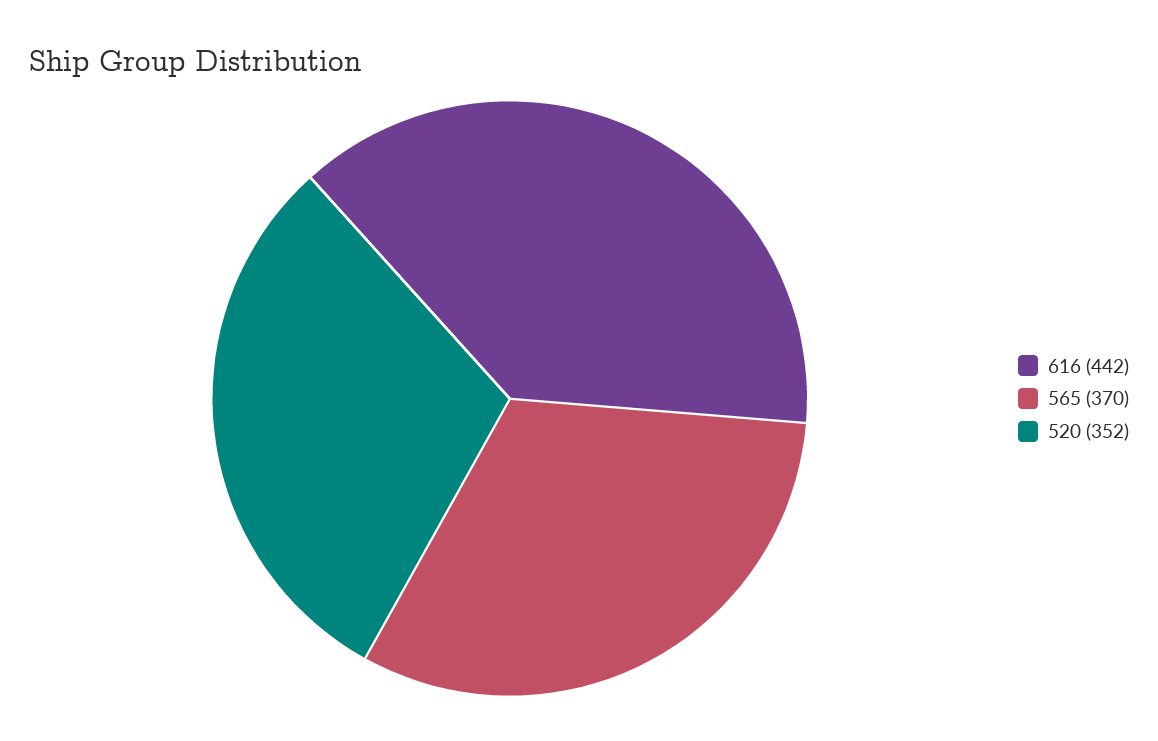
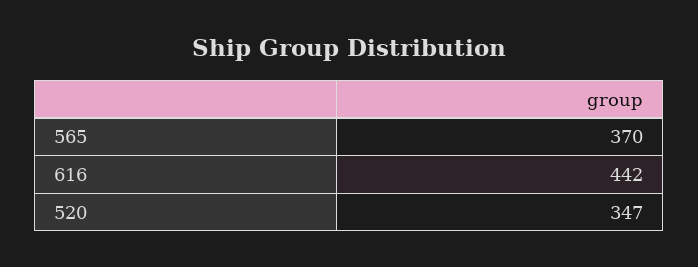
  {
    "616": 442,
    "565": 370,
-   "520": 352
+   "520": 347
  }

